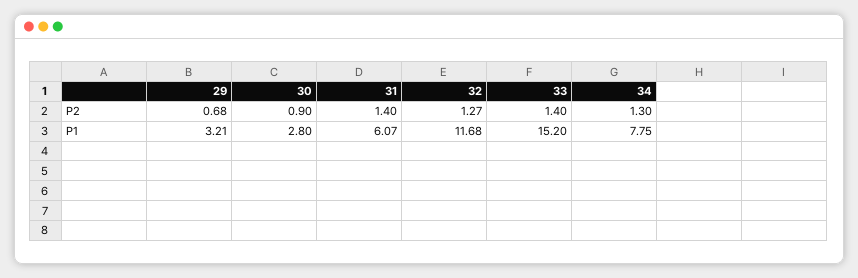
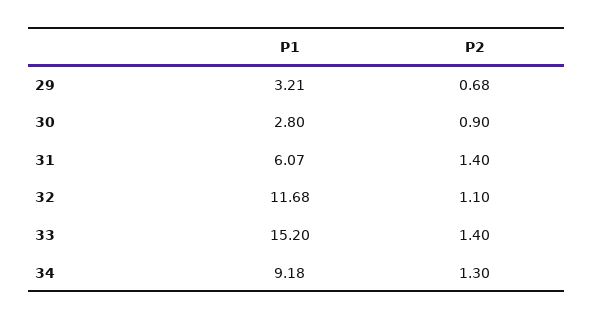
  {
    "29": {
      "P2": 0.68,
      "P1": 3.21
    },
    "30": {
      "P2": 0.9,
      "P1": 2.8
    },
    "31": {
      "P2": 1.4,
      "P1": 6.07
    },
    "32": {
-     "P2": 1.27,
+     "P2": 1.1,
      "P1": 11.68
    },
    "33": {
      "P2": 1.4,
      "P1": 15.2
    },
    "34": {
      "P2": 1.3,
-     "P1": 7.75
+     "P1": 9.18
    }
  }

